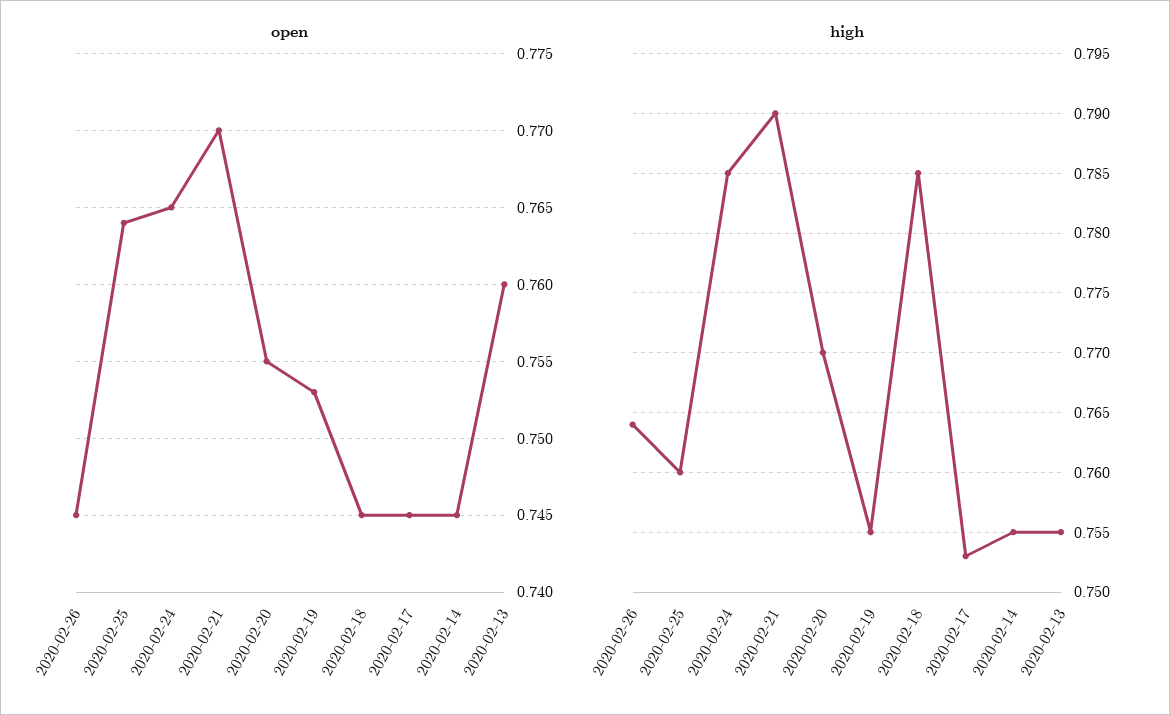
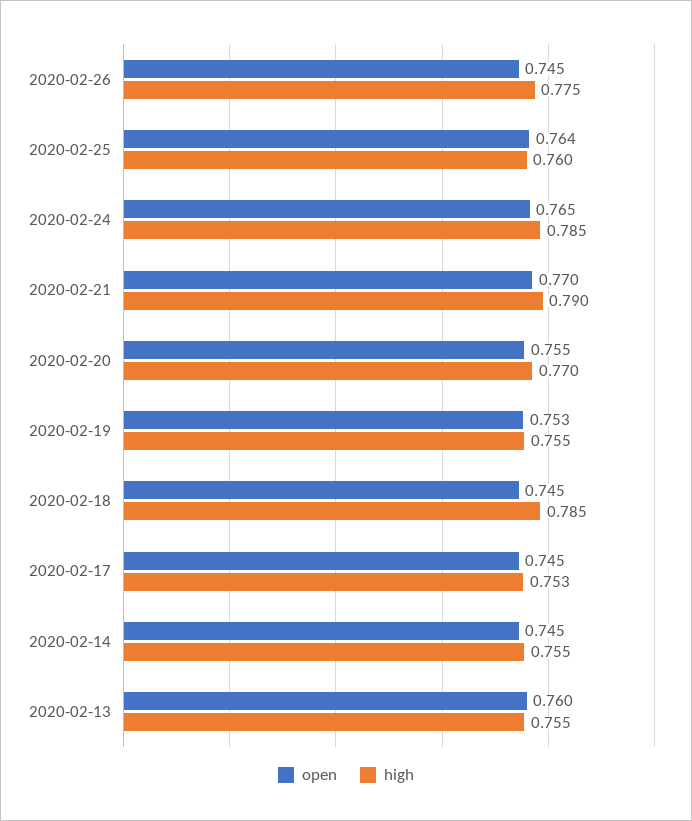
  {
    "open": {
      "2020-02-26": 0.745,
      "2020-02-25": 0.764,
      "2020-02-24": 0.765,
      "2020-02-21": 0.77,
      "2020-02-20": 0.755,
      "2020-02-19": 0.753,
      "2020-02-18": 0.745,
      "2020-02-17": 0.745,
      "2020-02-14": 0.745,
      "2020-02-13": 0.76
    },
    "high": {
-     "2020-02-26": 0.764,
+     "2020-02-26": 0.775,
      "2020-02-25": 0.76,
      "2020-02-24": 0.785,
      "2020-02-21": 0.79,
      "2020-02-20": 0.77,
      "2020-02-19": 0.755,
      "2020-02-18": 0.785,
      "2020-02-17": 0.753,
      "2020-02-14": 0.755,
      "2020-02-13": 0.755
    }
  }

